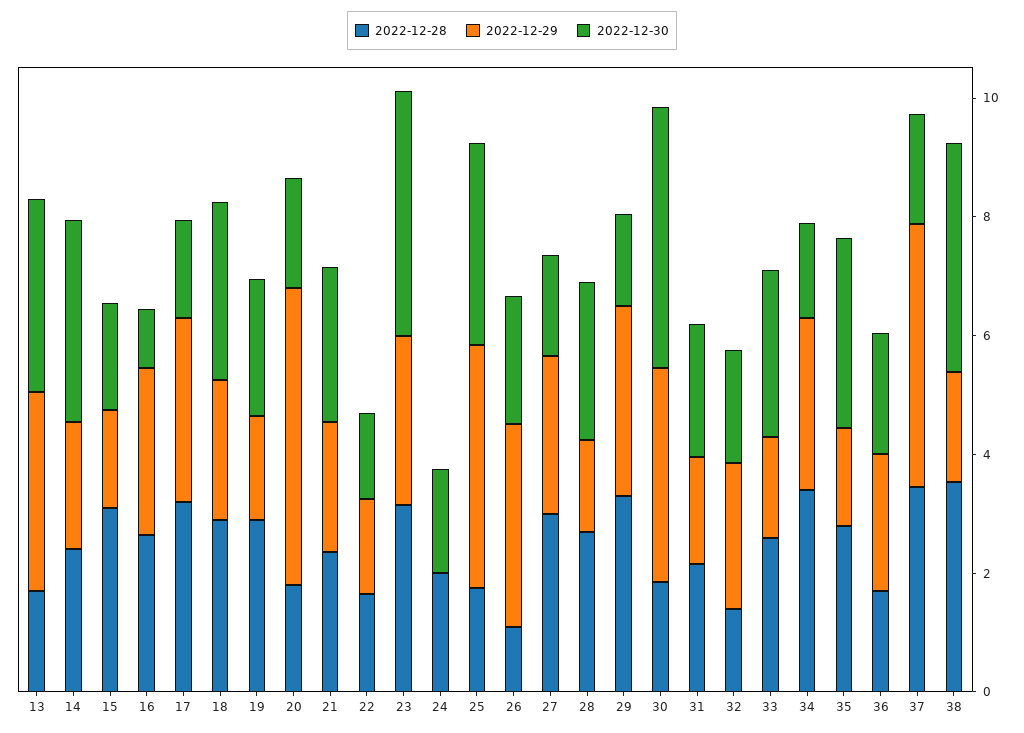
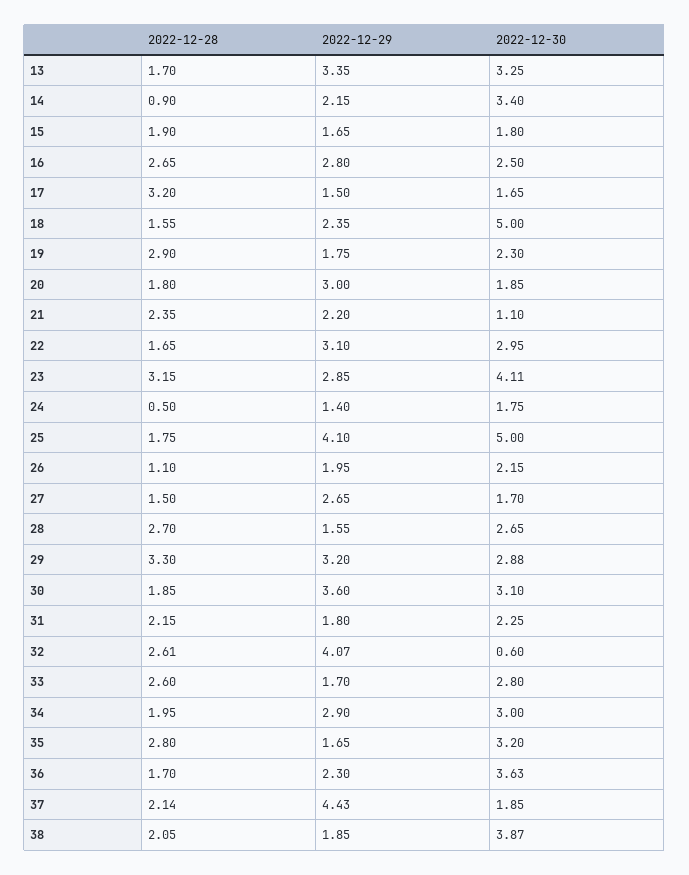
  {
    "2022-12-28": {
      "13": 1.7,
-     "14": 2.5,
+     "14": 0.9,
-     "15": 3,
+     "15": 1.9,
      "16": 2.65,
      "17": 3.2,
-     "18": 3,
+     "18": 1.55,
      "19": 2.9,
      "20": 1.8,
      "21": 2.35,
      "22": 1.65,
      "23": 3.15,
-     "24": 2,
+     "24": 0.5,
      "25": 1.75,
      "26": 1.1,
-     "27": 3,
+     "27": 1.5,
      "28": 2.7,
      "29": 3.3,
      "30": 1.85,
      "31": 2.15,
-     "32": 1.5,
+     "32": 2.61,
      "33": 2.6,
-     "34": 3.5,
+     "34": 1.95,
      "35": 2.8,
      "36": 1.7,
-     "37": 3.5,
+     "37": 2.14,
-     "38": 3.5
+     "38": 2.05
    },
    "2022-12-29": {
      "13": 3.35,
      "14": 2.15,
      "15": 1.65,
      "16": 2.8,
-     "17": 3,
+     "17": 1.5,
      "18": 2.35,
      "19": 1.75,
-     "20": 5,
+     "20": 3,
      "21": 2.2,
-     "22": 1.5,
+     "22": 3.1,
      "23": 2.85,
-     "24": 0,
+     "24": 1.4,
      "25": 4.1,
-     "26": 3.5,
+     "26": 1.95,
      "27": 2.65,
      "28": 1.55,
      "29": 3.2,
      "30": 3.6,
      "31": 1.8,
-     "32": 2.5,
+     "32": 4.07,
      "33": 1.7,
      "34": 2.9,
      "35": 1.65,
      "36": 2.3,
      "37": 4.43,
      "38": 1.85
    },
    "2022-12-30": {
      "13": 3.25,
      "14": 3.4,
      "15": 1.8,
-     "16": 1,
+     "16": 2.5,
      "17": 1.65,
-     "18": 3,
+     "18": 5,
      "19": 2.3,
      "20": 1.85,
-     "21": 2.5,
+     "21": 1.1,
-     "22": 1.5,
+     "22": 2.95,
      "23": 4.11,
      "24": 1.75,
-     "25": 3.5,
+     "25": 5,
      "26": 2.15,
      "27": 1.7,
      "28": 2.65,
-     "29": 1.5,
+     "29": 2.88,
-     "30": 4.5,
+     "30": 3.1,
      "31": 2.25,
-     "32": 2,
+     "32": 0.6,
      "33": 2.8,
-     "34": 1.5,
+     "34": 3,
      "35": 3.2,
-     "36": 2,
+     "36": 3.63,
      "37": 1.85,
      "38": 3.87
    }
  }

